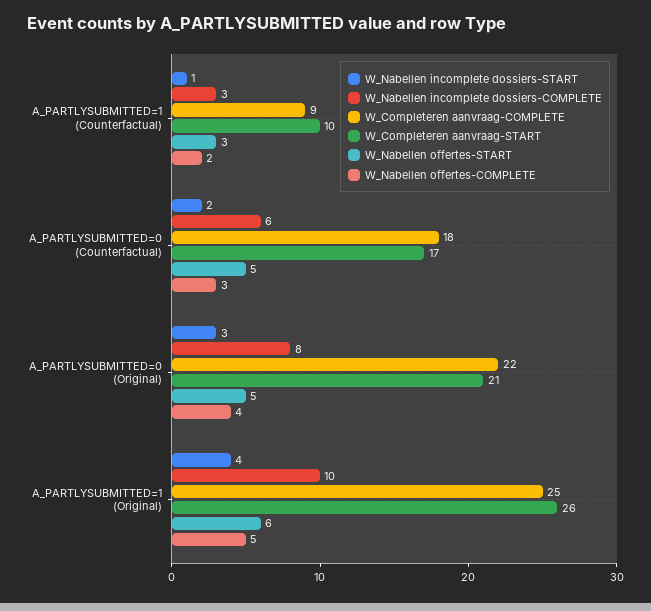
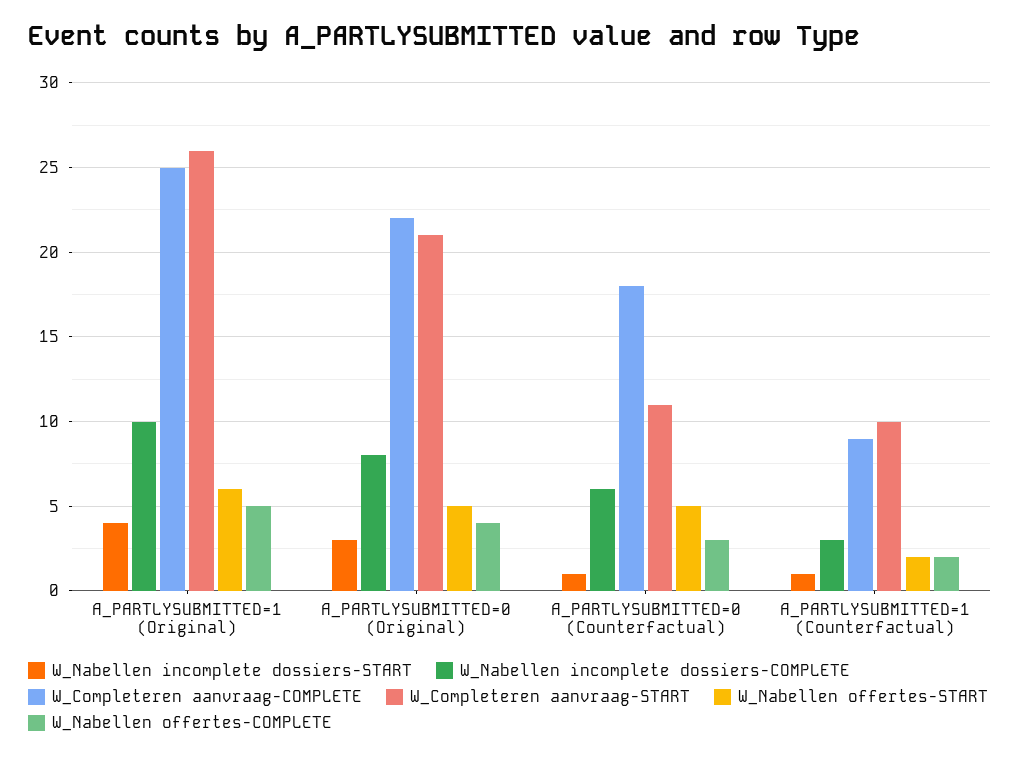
  {
    "W_Nabellen incomplete dossiers-START": {
      "A_PARTLYSUBMITTED=1 (Counterfactual)": 1,
-     "A_PARTLYSUBMITTED=0 (Counterfactual)": 2,
+     "A_PARTLYSUBMITTED=0 (Counterfactual)": 1,
      "A_PARTLYSUBMITTED=0 (Original)": 3,
      "A_PARTLYSUBMITTED=1 (Original)": 4
    },
    "W_Nabellen incomplete dossiers-COMPLETE": {
      "A_PARTLYSUBMITTED=1 (Counterfactual)": 3,
      "A_PARTLYSUBMITTED=0 (Counterfactual)": 6,
      "A_PARTLYSUBMITTED=0 (Original)": 8,
      "A_PARTLYSUBMITTED=1 (Original)": 10
    },
    "W_Completeren aanvraag-COMPLETE": {
      "A_PARTLYSUBMITTED=1 (Counterfactual)": 9,
      "A_PARTLYSUBMITTED=0 (Counterfactual)": 18,
      "A_PARTLYSUBMITTED=0 (Original)": 22,
      "A_PARTLYSUBMITTED=1 (Original)": 25
    },
    "W_Completeren aanvraag-START": {
      "A_PARTLYSUBMITTED=1 (Counterfactual)": 10,
-     "A_PARTLYSUBMITTED=0 (Counterfactual)": 17,
+     "A_PARTLYSUBMITTED=0 (Counterfactual)": 11,
      "A_PARTLYSUBMITTED=0 (Original)": 21,
      "A_PARTLYSUBMITTED=1 (Original)": 26
    },
    "W_Nabellen offertes-START": {
-     "A_PARTLYSUBMITTED=1 (Counterfactual)": 3,
+     "A_PARTLYSUBMITTED=1 (Counterfactual)": 2,
      "A_PARTLYSUBMITTED=0 (Counterfactual)": 5,
      "A_PARTLYSUBMITTED=0 (Original)": 5,
      "A_PARTLYSUBMITTED=1 (Original)": 6
    },
    "W_Nabellen offertes-COMPLETE": {
      "A_PARTLYSUBMITTED=1 (Counterfactual)": 2,
      "A_PARTLYSUBMITTED=0 (Counterfactual)": 3,
      "A_PARTLYSUBMITTED=0 (Original)": 4,
      "A_PARTLYSUBMITTED=1 (Original)": 5
    }
  }

